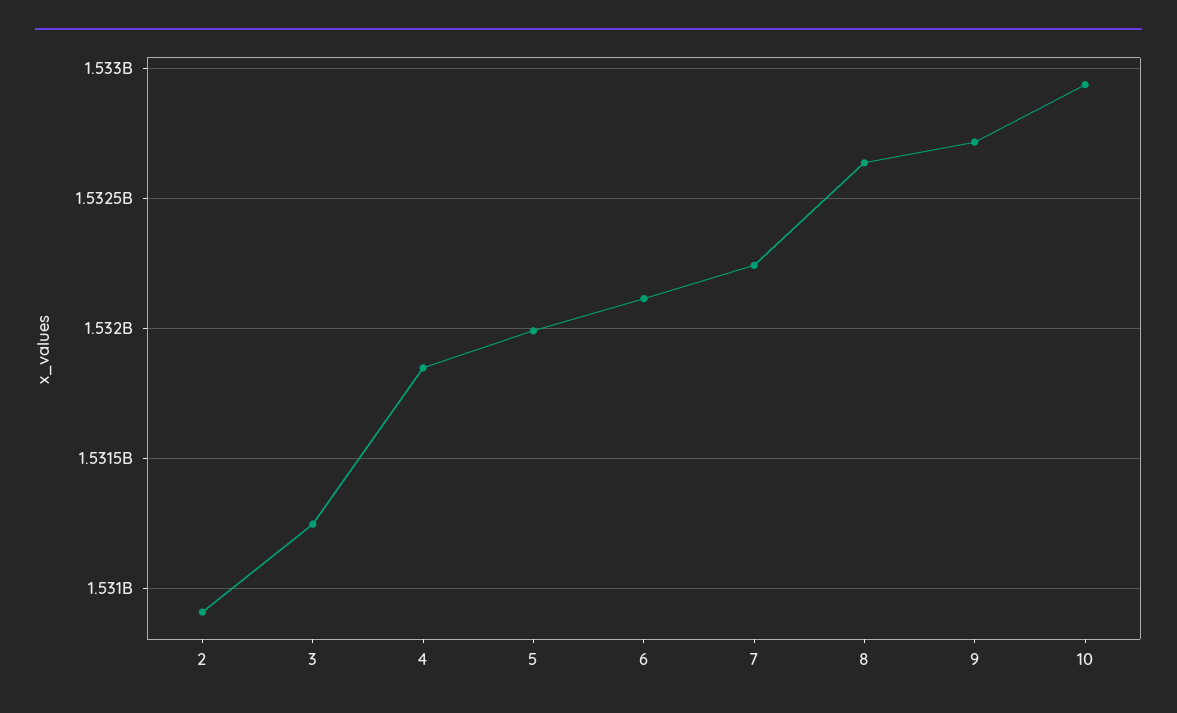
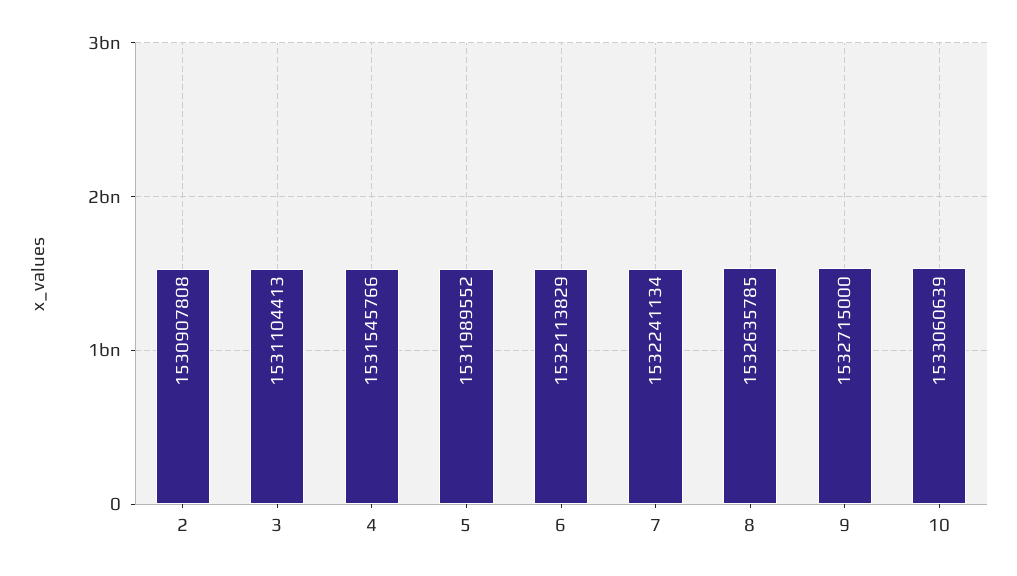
  {
    "2": 1530907808,
-   "3": 1531250000,
+   "3": 1531104413,
-   "4": 1531850000,
+   "4": 1531545766,
    "5": 1531989552,
    "6": 1532113829,
    "7": 1532241134,
    "8": 1532635785,
    "9": 1532715000,
-   "10": 1532950000
+   "10": 1533060639
  }

